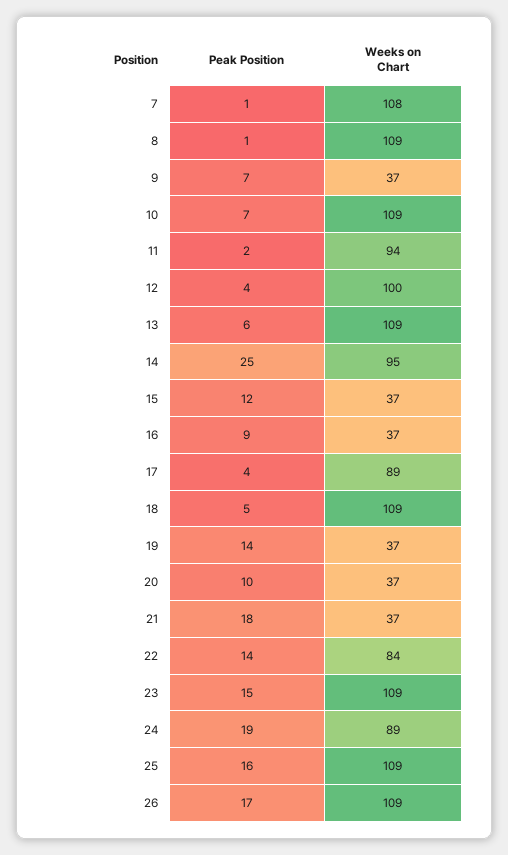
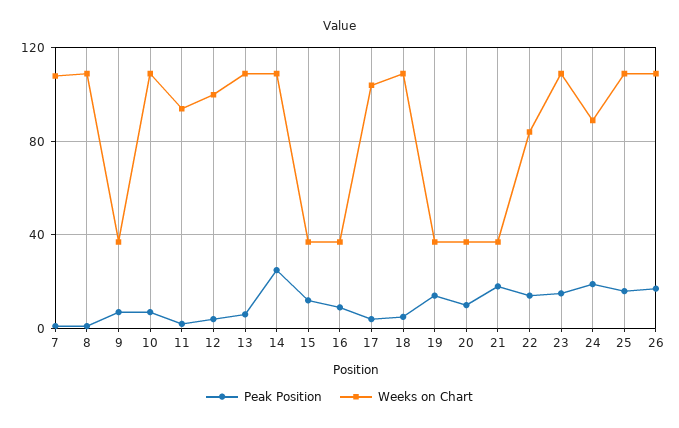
  {
    "Peak Position": {
      "7": 1,
      "8": 1,
      "9": 7,
      "10": 7,
      "11": 2,
      "12": 4,
      "13": 6,
      "14": 25,
      "15": 12,
      "16": 9,
      "17": 4,
      "18": 5,
      "19": 14,
      "20": 10,
      "21": 18,
      "22": 14,
      "23": 15,
      "24": 19,
      "25": 16,
      "26": 17
    },
    "Weeks on Chart": {
      "7": 108,
      "8": 109,
      "9": 37,
      "10": 109,
      "11": 94,
      "12": 100,
      "13": 109,
-     "14": 95,
+     "14": 110,
      "15": 37,
      "16": 37,
-     "17": 89,
+     "17": 105,
      "18": 109,
      "19": 37,
      "20": 37,
      "21": 37,
      "22": 84,
      "23": 109,
      "24": 89,
      "25": 109,
      "26": 109
    }
  }

